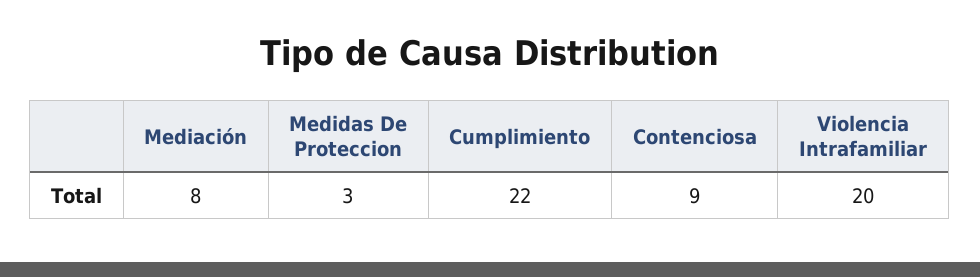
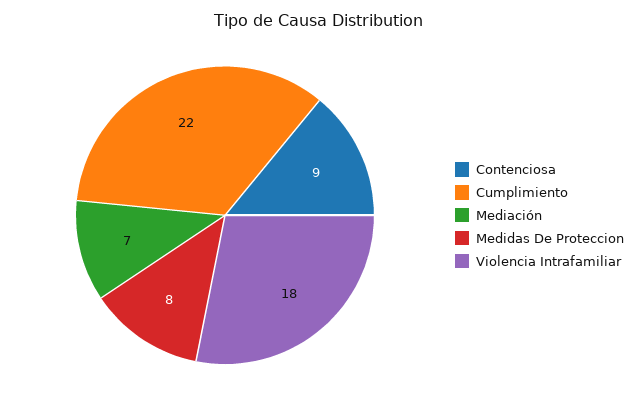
  {
-   "Mediación": 8,
+   "Mediación": 7,
-   "Medidas De Proteccion": 3,
+   "Medidas De Proteccion": 8,
    "Cumplimiento": 22,
    "Contenciosa": 9,
-   "Violencia Intrafamiliar": 20
+   "Violencia Intrafamiliar": 18
  }

